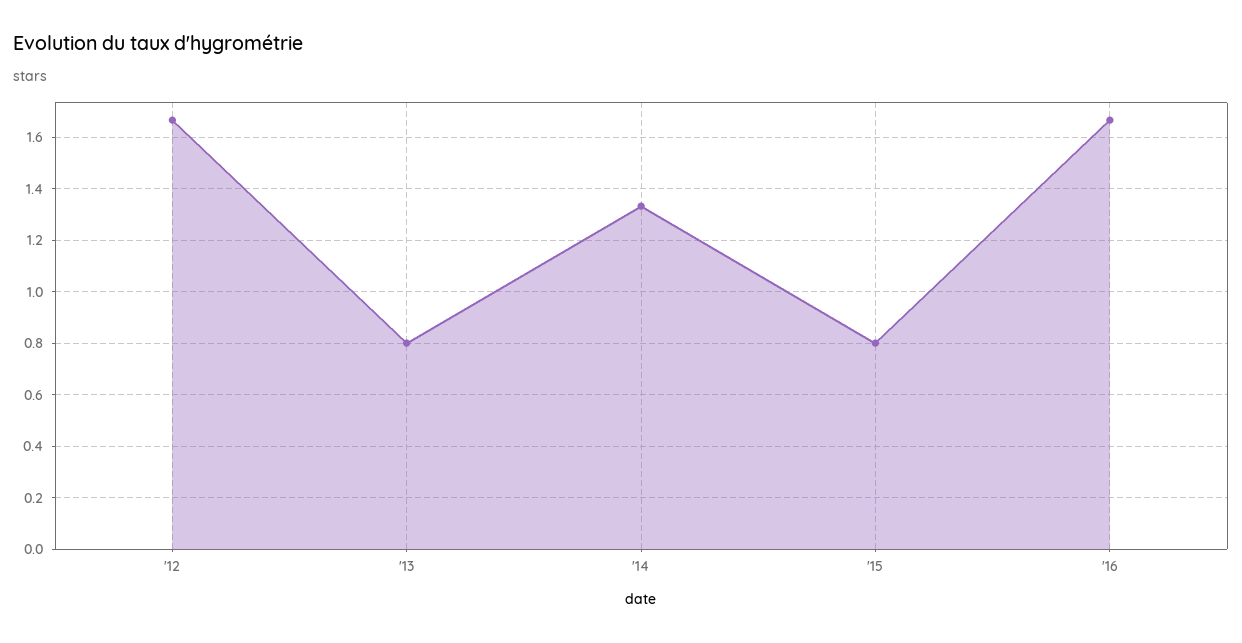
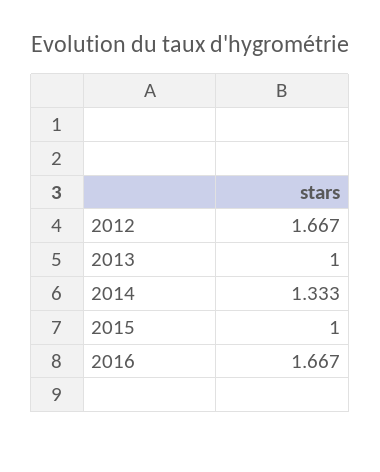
  {
    "'12": 1.667,
-   "'13": 0.8,
+   "'13": 1,
    "'14": 1.333,
-   "'15": 0.8,
+   "'15": 1,
    "'16": 1.667
  }

